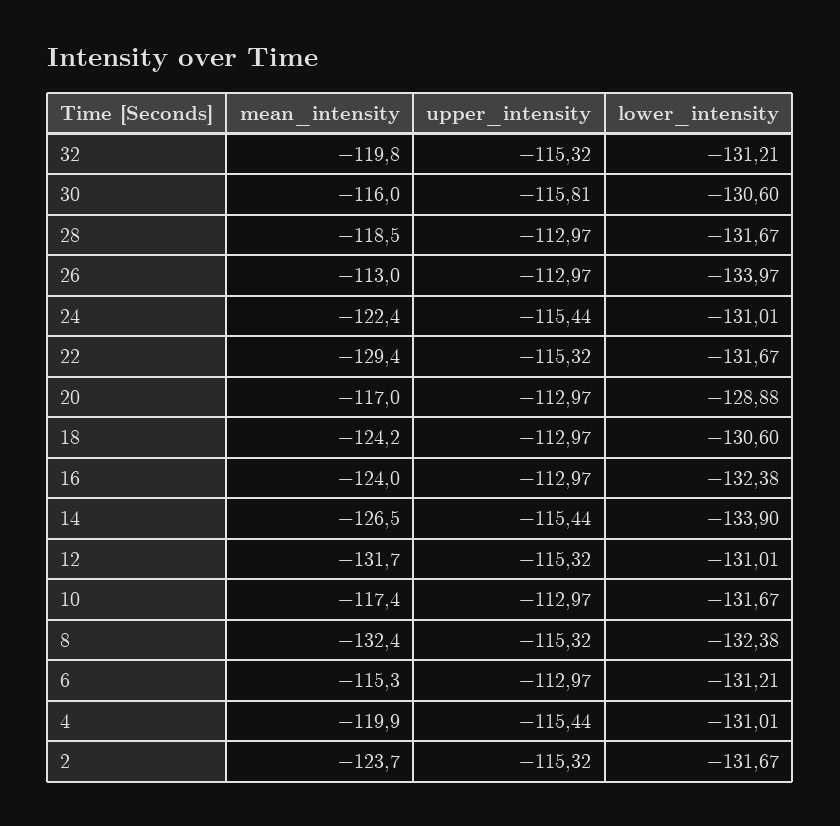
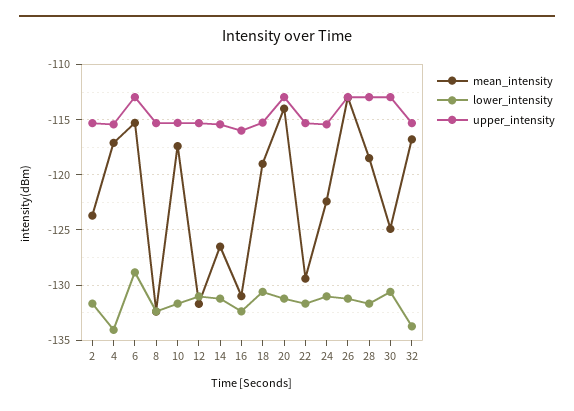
  {
    "mean_intensity": {
-     "32": -119.8,
+     "32": -117,
-     "30": -116,
+     "30": -125,
      "28": -118.5,
      "26": -113,
      "24": -122.4,
      "22": -129.4,
-     "20": -117,
+     "20": -114,
-     "18": -124.2,
+     "18": -119,
-     "16": -124,
+     "16": -131,
      "14": -126.5,
      "12": -131.7,
      "10": -117.4,
      "8": -132.4,
      "6": -115.3,
-     "4": -119.9,
+     "4": -117,
      "2": -123.7
    },
    "upper_intensity": {
      "32": -115.32,
-     "30": -115.81,
+     "30": -113,
      "28": -112.97,
      "26": -112.97,
      "24": -115.44,
      "22": -115.32,
      "20": -112.97,
-     "18": -112.97,
+     "18": -115,
-     "16": -112.97,
+     "16": -116,
      "14": -115.44,
      "12": -115.32,
-     "10": -112.97,
+     "10": -115,
      "8": -115.32,
      "6": -112.97,
      "4": -115.44,
      "2": -115.32
    },
    "lower_intensity": {
-     "32": -131.21,
+     "32": -134,
      "30": -130.6,
      "28": -131.67,
-     "26": -133.97,
+     "26": -131,
      "24": -131.01,
      "22": -131.67,
-     "20": -128.88,
+     "20": -131,
      "18": -130.6,
      "16": -132.38,
-     "14": -133.9,
+     "14": -131,
      "12": -131.01,
      "10": -131.67,
      "8": -132.38,
-     "6": -131.21,
+     "6": -129,
-     "4": -131.01,
+     "4": -134,
      "2": -131.67
    }
  }

